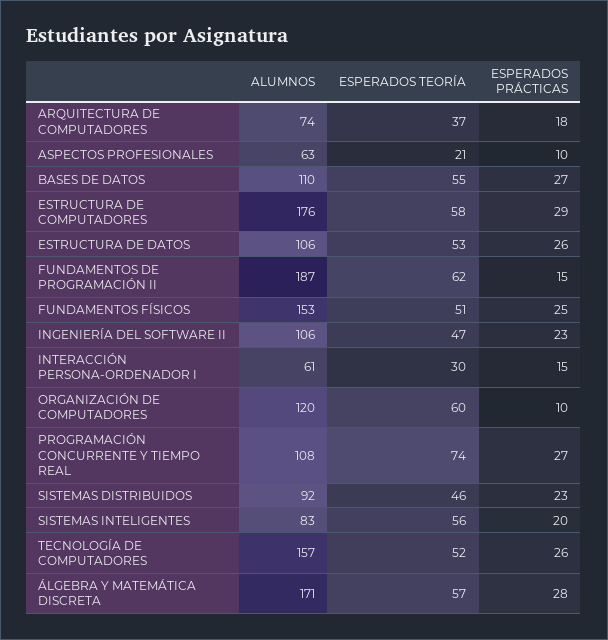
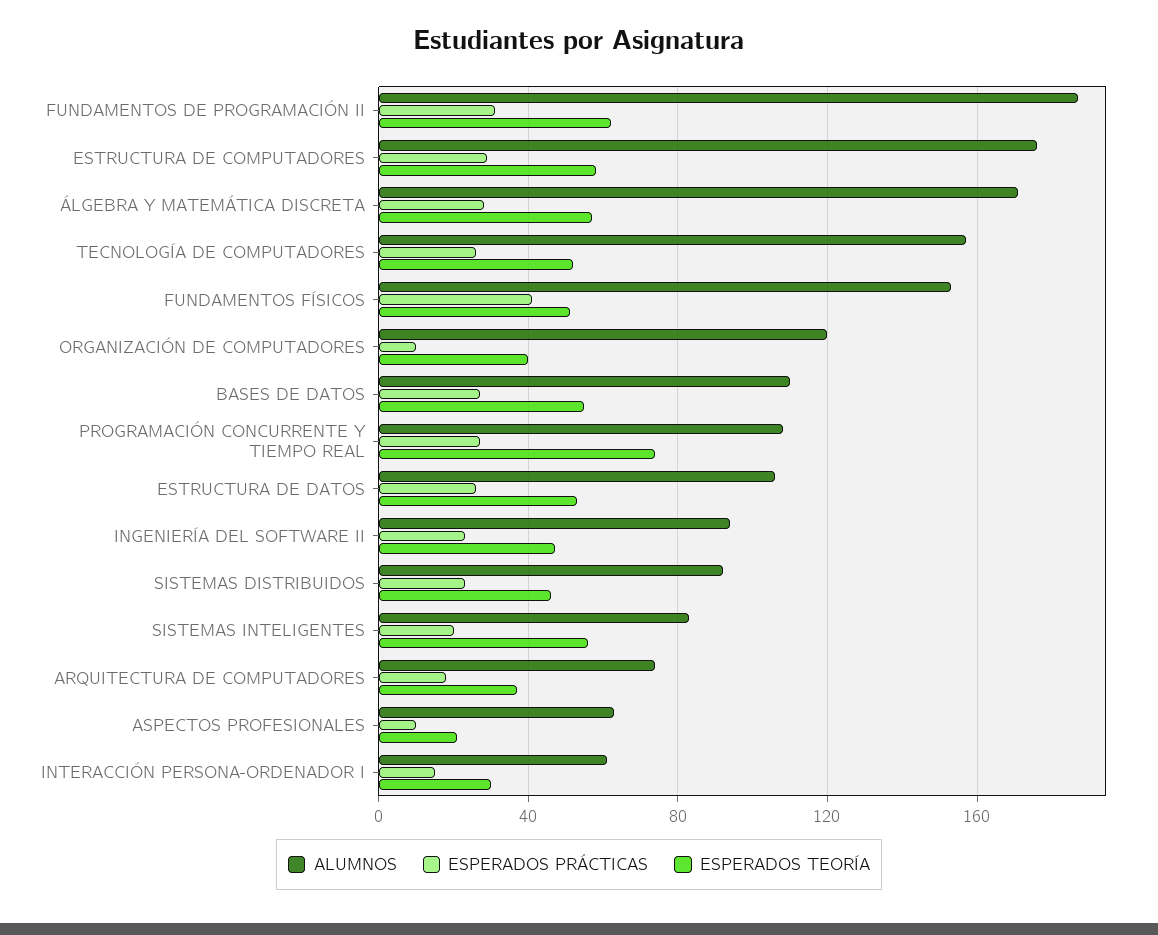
  {
    "ALUMNOS": {
      "ARQUITECTURA DE COMPUTADORES": 74,
      "ASPECTOS PROFESIONALES": 63,
      "BASES DE DATOS": 110,
      "ESTRUCTURA DE COMPUTADORES": 176,
      "ESTRUCTURA DE DATOS": 106,
      "FUNDAMENTOS DE PROGRAMACIÓN II": 187,
      "FUNDAMENTOS FÍSICOS": 153,
-     "INGENIERÍA DEL SOFTWARE II": 106,
+     "INGENIERÍA DEL SOFTWARE II": 95,
      "INTERACCIÓN PERSONA-ORDENADOR I": 61,
      "ORGANIZACIÓN DE COMPUTADORES": 120,
      "PROGRAMACIÓN CONCURRENTE Y TIEMPO REAL": 108,
      "SISTEMAS DISTRIBUIDOS": 92,
      "SISTEMAS INTELIGENTES": 83,
      "TECNOLOGÍA DE COMPUTADORES": 157,
      "ÁLGEBRA Y MATEMÁTICA DISCRETA": 171
    },
    "ESPERADOS TEORÍA": {
      "ARQUITECTURA DE COMPUTADORES": 37,
      "ASPECTOS PROFESIONALES": 21,
      "BASES DE DATOS": 55,
      "ESTRUCTURA DE COMPUTADORES": 58,
      "ESTRUCTURA DE DATOS": 53,
      "FUNDAMENTOS DE PROGRAMACIÓN II": 62,
      "FUNDAMENTOS FÍSICOS": 51,
      "INGENIERÍA DEL SOFTWARE II": 47,
      "INTERACCIÓN PERSONA-ORDENADOR I": 30,
-     "ORGANIZACIÓN DE COMPUTADORES": 60,
+     "ORGANIZACIÓN DE COMPUTADORES": 40,
      "PROGRAMACIÓN CONCURRENTE Y TIEMPO REAL": 74,
      "SISTEMAS DISTRIBUIDOS": 46,
      "SISTEMAS INTELIGENTES": 56,
      "TECNOLOGÍA DE COMPUTADORES": 52,
      "ÁLGEBRA Y MATEMÁTICA DISCRETA": 57
    },
    "ESPERADOS PRÁCTICAS": {
      "ARQUITECTURA DE COMPUTADORES": 18,
      "ASPECTOS PROFESIONALES": 10,
      "BASES DE DATOS": 27,
      "ESTRUCTURA DE COMPUTADORES": 29,
      "ESTRUCTURA DE DATOS": 26,
-     "FUNDAMENTOS DE PROGRAMACIÓN II": 15,
+     "FUNDAMENTOS DE PROGRAMACIÓN II": 30,
-     "FUNDAMENTOS FÍSICOS": 25,
+     "FUNDAMENTOS FÍSICOS": 40,
      "INGENIERÍA DEL SOFTWARE II": 23,
      "INTERACCIÓN PERSONA-ORDENADOR I": 15,
      "ORGANIZACIÓN DE COMPUTADORES": 10,
      "PROGRAMACIÓN CONCURRENTE Y TIEMPO REAL": 27,
      "SISTEMAS DISTRIBUIDOS": 23,
      "SISTEMAS INTELIGENTES": 20,
      "TECNOLOGÍA DE COMPUTADORES": 26,
      "ÁLGEBRA Y MATEMÁTICA DISCRETA": 28
    }
  }

